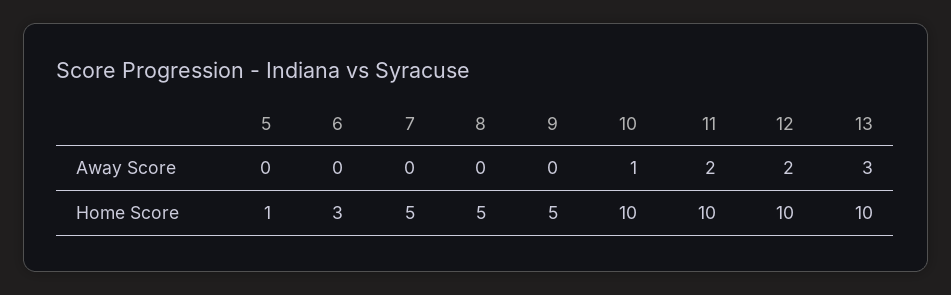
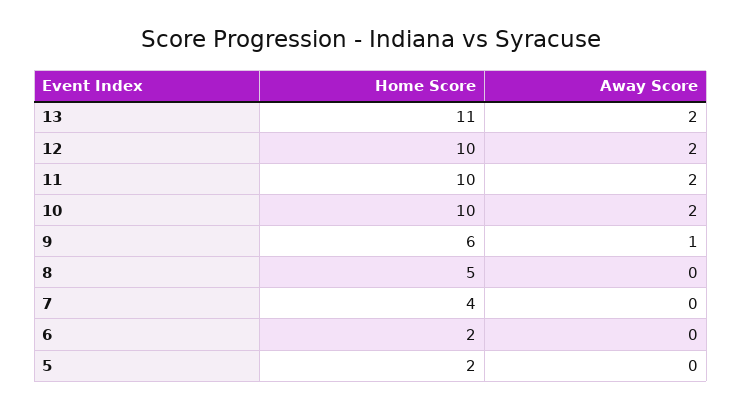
  {
    "5": {
      "Away Score": 0,
-     "Home Score": 1
+     "Home Score": 2
    },
    "6": {
      "Away Score": 0,
-     "Home Score": 3
+     "Home Score": 2
    },
    "7": {
      "Away Score": 0,
-     "Home Score": 5
+     "Home Score": 4
    },
    "8": {
      "Away Score": 0,
      "Home Score": 5
    },
    "9": {
-     "Away Score": 0,
+     "Away Score": 1,
-     "Home Score": 5
+     "Home Score": 6
    },
    "10": {
-     "Away Score": 1,
+     "Away Score": 2,
      "Home Score": 10
    },
    "11": {
      "Away Score": 2,
      "Home Score": 10
    },
    "12": {
      "Away Score": 2,
      "Home Score": 10
    },
    "13": {
-     "Away Score": 3,
+     "Away Score": 2,
-     "Home Score": 10
+     "Home Score": 11
    }
  }

